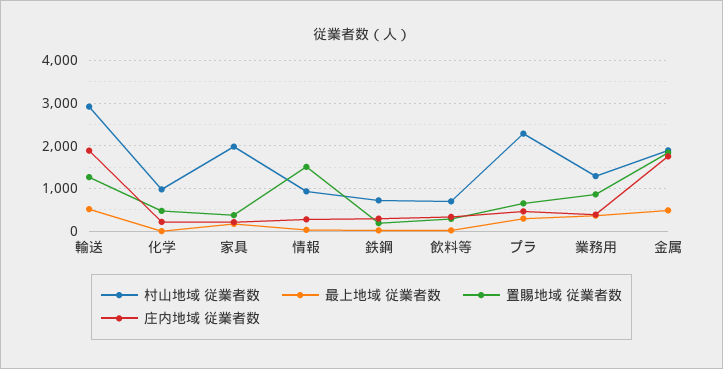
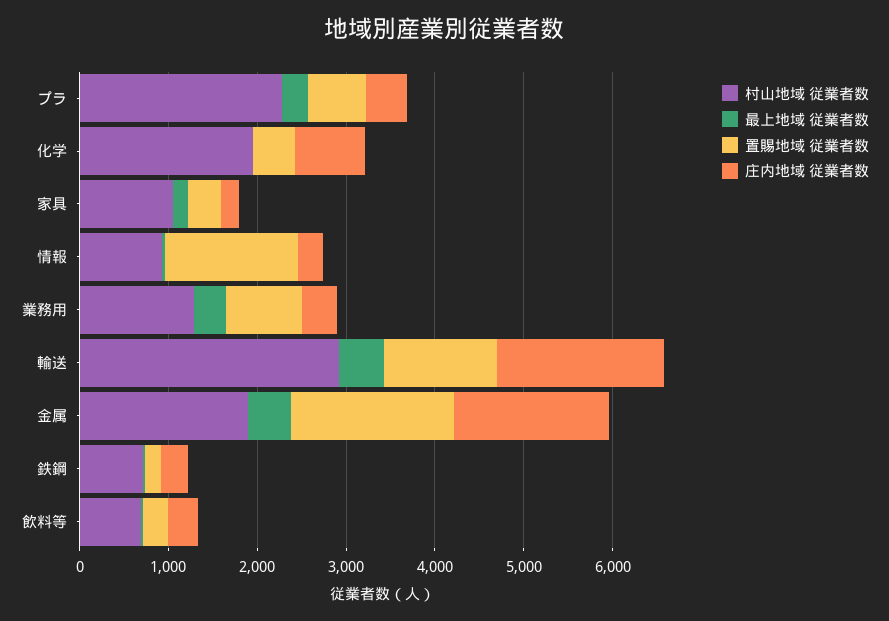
  {
    "村山地域 従業者数": {
      "輸送": 3000,
-     "化学": 1000,
+     "化学": 2000,
-     "家具": 2000,
+     "家具": 1000,
      "情報": 1000,
      "鉄鋼": 800,
      "飲料等": 600,
      "プラ": 2200,
      "業務用": 1200,
      "金属": 1800
    },
    "最上地域 従業者数": {
      "輸送": 600,
      "化学": 0,
      "家具": 200,
      "情報": 0,
      "鉄鋼": 0,
      "飲料等": 0,
      "プラ": 200,
      "業務用": 400,
      "金属": 400
    },
    "置賜地域 従業者数": {
      "輸送": 1200,
      "化学": 400,
      "家具": 400,
      "情報": 1600,
      "鉄鋼": 200,
      "飲料等": 200,
      "プラ": 600,
      "業務用": 800,
      "金属": 1800
    },
    "庄内地域 従業者数": {
      "輸送": 1800,
-     "化学": 200,
+     "化学": 800,
      "家具": 200,
      "情報": 200,
      "鉄鋼": 200,
      "飲料等": 400,
      "プラ": 400,
      "業務用": 400,
      "金属": 1800
    }
  }

